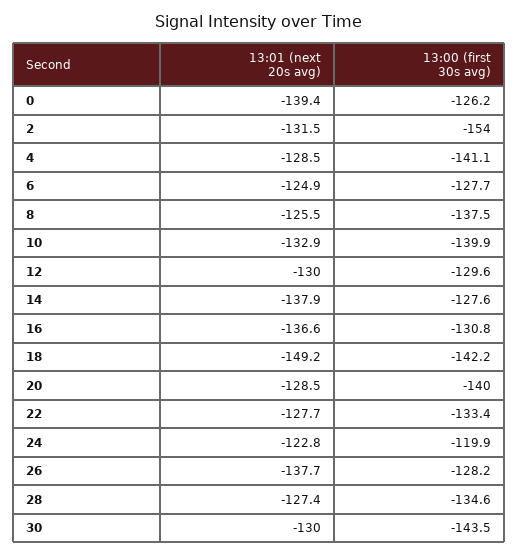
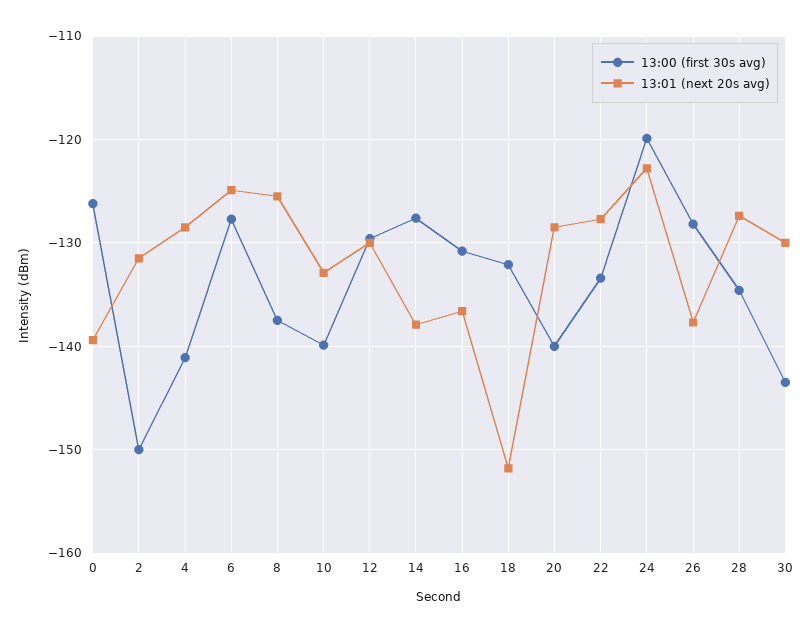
  {
    "13:01 (next 20s avg)": {
      "0": -139.4,
      "2": -131.5,
      "4": -128.5,
      "6": -124.9,
      "8": -125.5,
      "10": -132.9,
      "12": -130,
      "14": -137.9,
      "16": -136.6,
-     "18": -149.2,
+     "18": -152,
      "20": -128.5,
      "22": -127.7,
      "24": -122.8,
      "26": -137.7,
      "28": -127.4,
      "30": -130
    },
    "13:00 (first 30s avg)": {
      "0": -126.2,
-     "2": -154,
+     "2": -150,
      "4": -141.1,
      "6": -127.7,
      "8": -137.5,
      "10": -139.9,
      "12": -129.6,
      "14": -127.6,
      "16": -130.8,
-     "18": -142.2,
+     "18": -132,
      "20": -140,
      "22": -133.4,
      "24": -119.9,
      "26": -128.2,
      "28": -134.6,
      "30": -143.5
    }
  }

